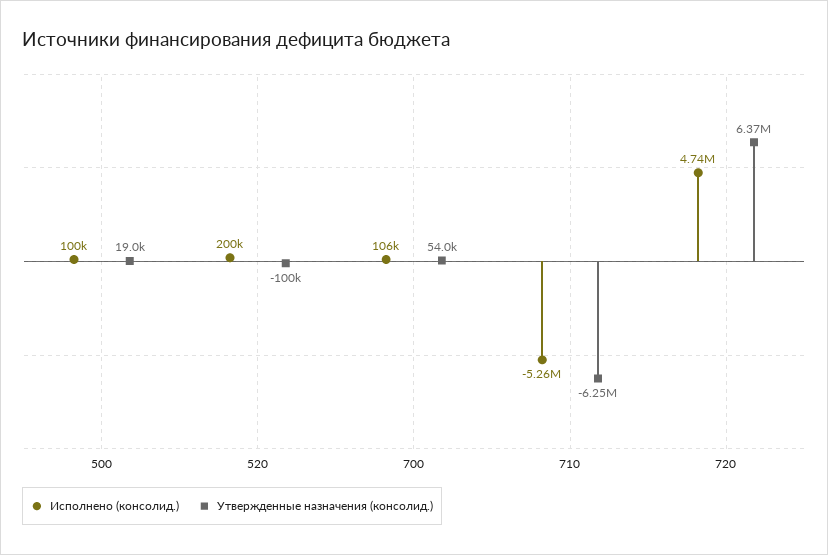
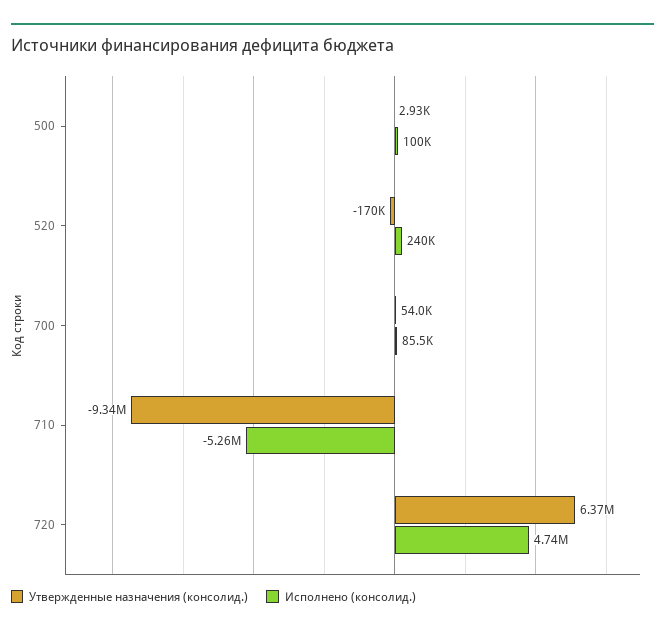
  {
    "Исполнено (консолид.)": {
      "500": 100000,
-     "520": 200000,
+     "520": 240000,
-     "700": 106000,
+     "700": 85500,
      "710": -5260000,
      "720": 4740000
    },
    "Утвержденные назначения (консолид.)": {
-     "500": 19000,
+     "500": 2930,
-     "520": -100000,
+     "520": -170000,
      "700": 54000,
-     "710": -6250000,
+     "710": -9340000,
      "720": 6370000
    }
  }

